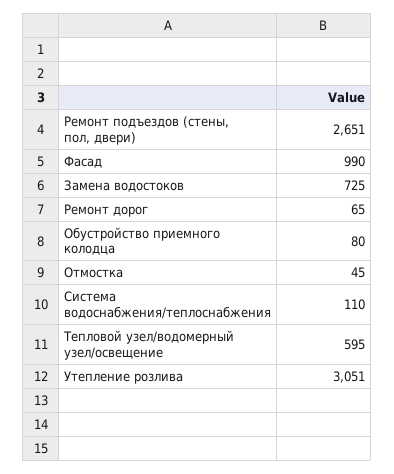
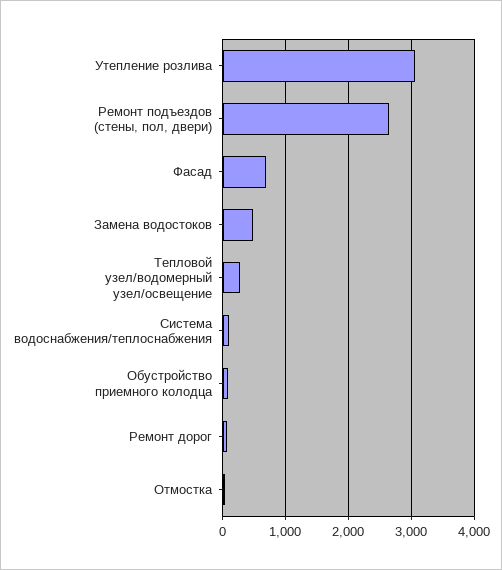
  {
    "Ремонт подъездов (стены, пол, двери)": 2651,
-   "Фасад": 990,
+   "Фасад": 700,
-   "Замена водостоков": 725,
+   "Замена водостоков": 500,
    "Ремонт дорог": 65,
    "Обустройство приемного колодца": 80,
    "Отмостка": 45,
    "Система водоснабжения/теплоснабжения": 110,
-   "Тепловой узел/водомерный узел/освещение": 595,
+   "Тепловой узел/водомерный узел/освещение": 300,
    "Утепление розлива": 3051
  }

